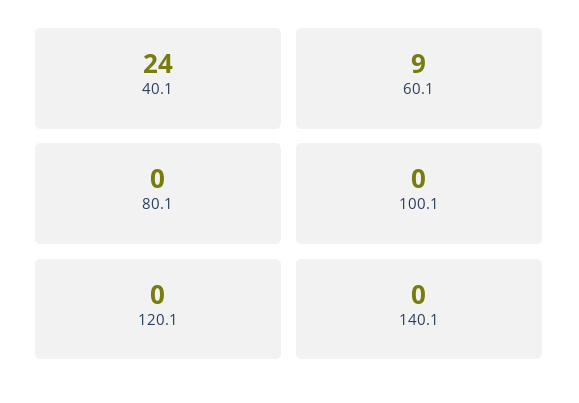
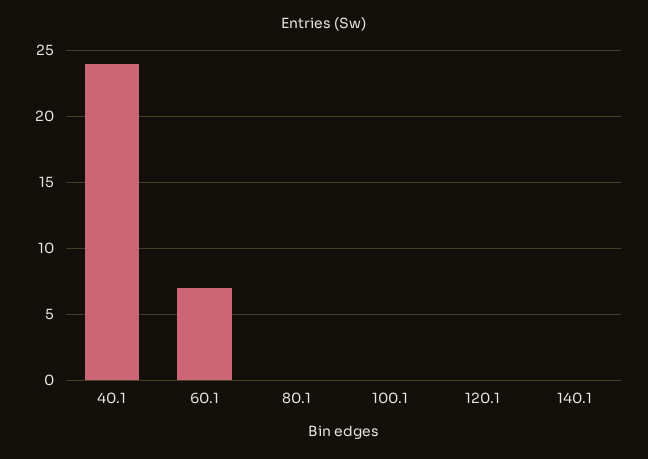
  {
    "40.1": 24,
-   "60.1": 9,
+   "60.1": 7,
    "80.1": 0,
    "100.1": 0,
    "120.1": 0,
    "140.1": 0
  }

